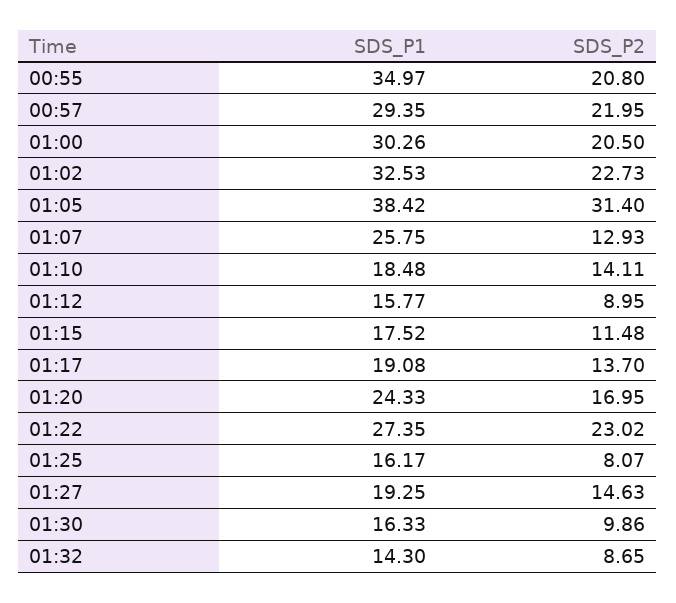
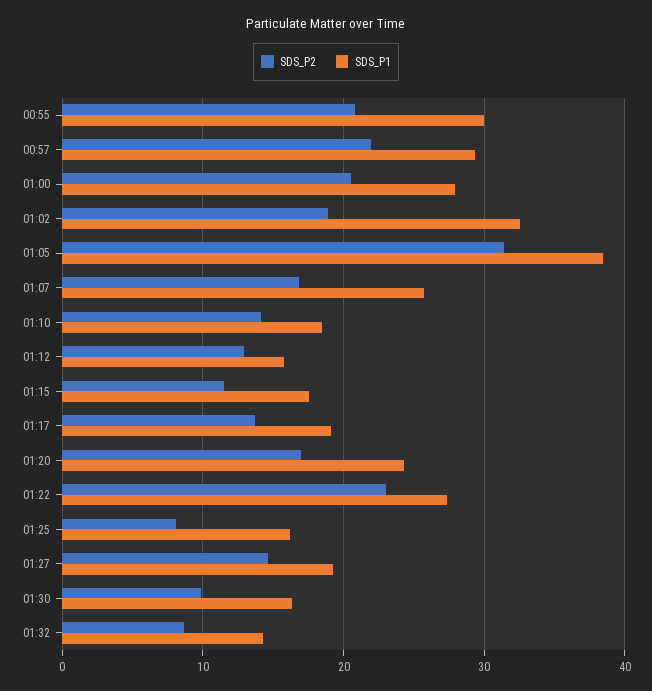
  {
    "SDS_P1": {
-     "00:55": 34.97,
+     "00:55": 30,
      "00:57": 29.35,
-     "01:00": 30.26,
+     "01:00": 28,
      "01:02": 32.53,
      "01:05": 38.42,
      "01:07": 25.75,
      "01:10": 18.48,
      "01:12": 15.77,
      "01:15": 17.52,
      "01:17": 19.08,
      "01:20": 24.33,
      "01:22": 27.35,
      "01:25": 16.17,
      "01:27": 19.25,
      "01:30": 16.33,
      "01:32": 14.3
    },
    "SDS_P2": {
      "00:55": 20.8,
      "00:57": 21.95,
      "01:00": 20.5,
-     "01:02": 22.73,
+     "01:02": 19,
      "01:05": 31.4,
-     "01:07": 12.93,
+     "01:07": 17,
      "01:10": 14.11,
-     "01:12": 8.95,
+     "01:12": 13,
      "01:15": 11.48,
      "01:17": 13.7,
      "01:20": 16.95,
      "01:22": 23.02,
      "01:25": 8.07,
      "01:27": 14.63,
      "01:30": 9.86,
      "01:32": 8.65
    }
  }

